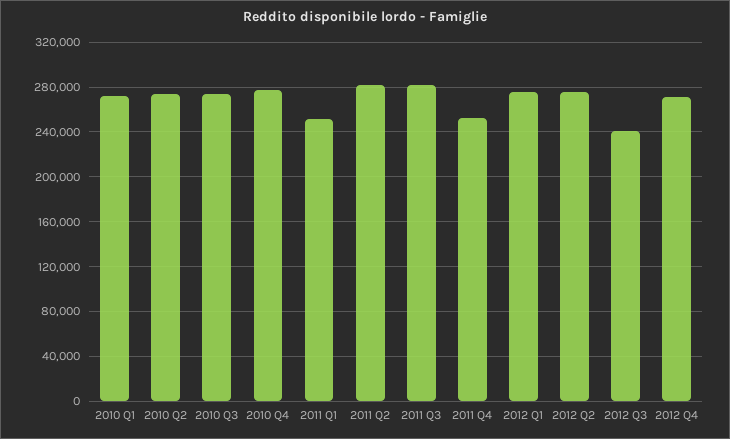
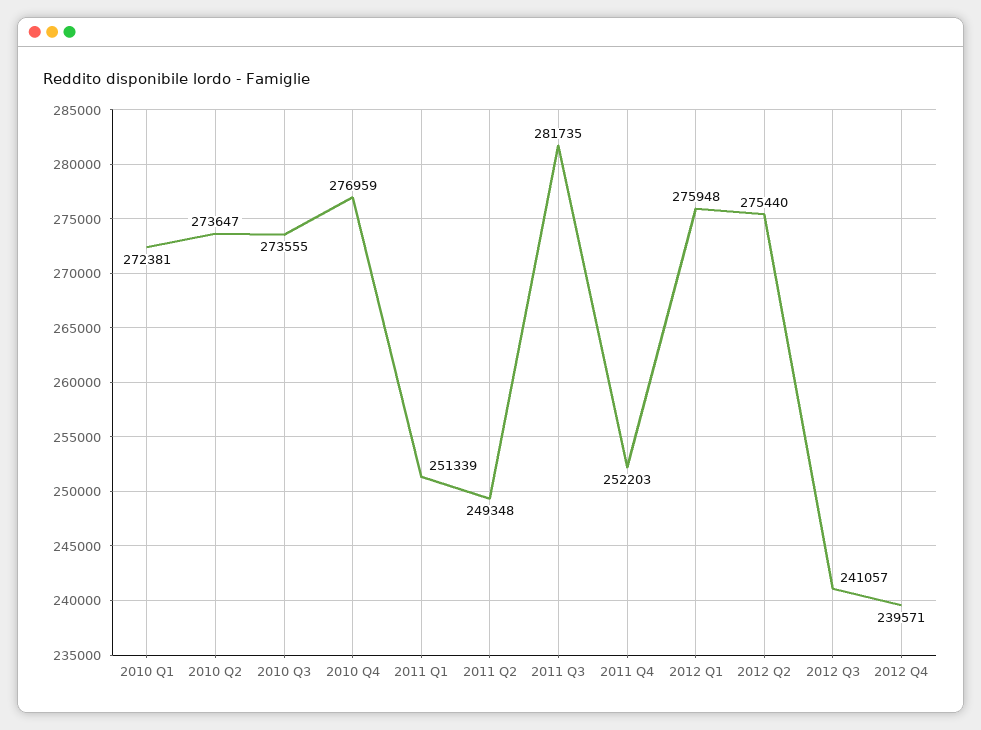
  {
    "2010 Q1": 272381,
    "2010 Q2": 273647,
    "2010 Q3": 273555,
    "2010 Q4": 276959,
    "2011 Q1": 251339,
-   "2011 Q2": 280000,
+   "2011 Q2": 249348,
    "2011 Q3": 281735,
    "2011 Q4": 252203,
    "2012 Q1": 275948,
    "2012 Q2": 275440,
    "2012 Q3": 241057,
-   "2012 Q4": 270000
+   "2012 Q4": 239571
  }

